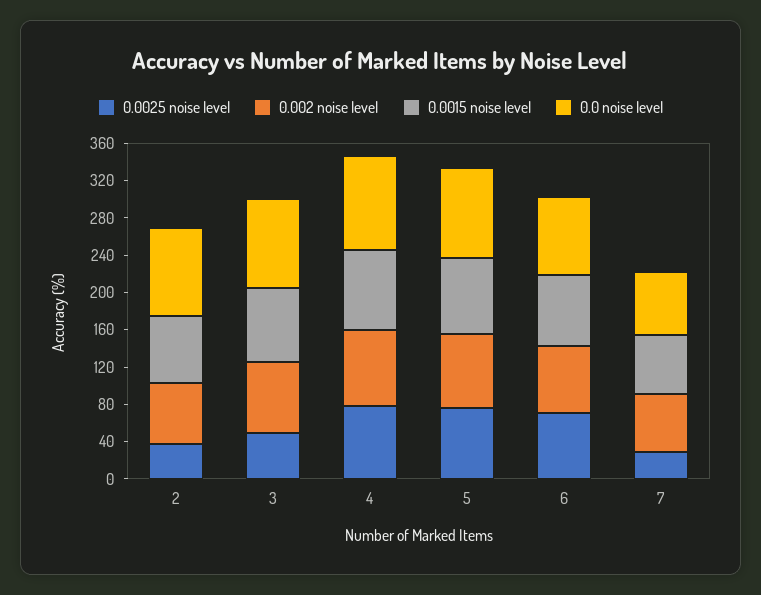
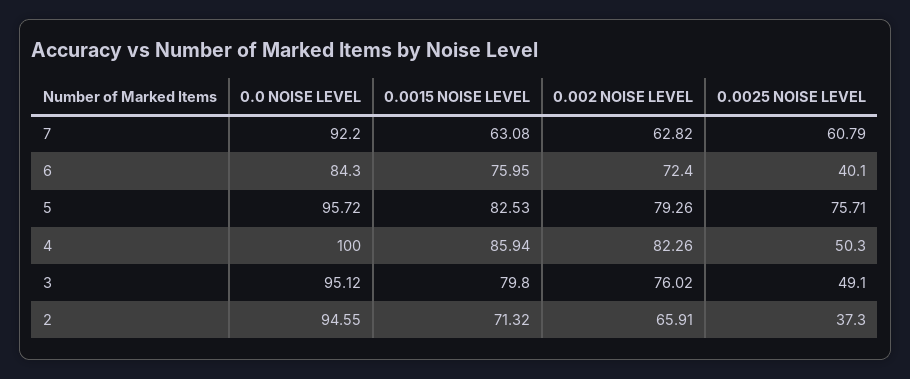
  {
    "0.0025 noise level": {
      "2": 37.3,
      "3": 49.1,
-     "4": 80,
+     "4": 50.3,
      "5": 75.71,
-     "6": 70,
+     "6": 40.1,
-     "7": 30
+     "7": 60.79
    },
    "0.002 noise level": {
      "2": 65.91,
      "3": 76.02,
      "4": 82.26,
      "5": 79.26,
      "6": 72.4,
      "7": 62.82
    },
    "0.0015 noise level": {
      "2": 71.32,
      "3": 79.8,
      "4": 85.94,
      "5": 82.53,
      "6": 75.95,
      "7": 63.08
    },
    "0.0 noise level": {
      "2": 94.55,
      "3": 95.12,
      "4": 100,
      "5": 95.72,
      "6": 84.3,
-     "7": 70
+     "7": 92.2
    }
  }

